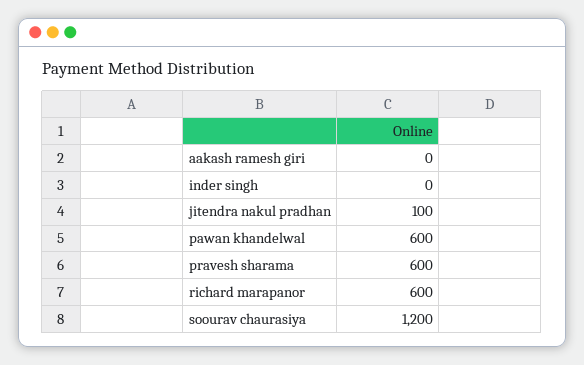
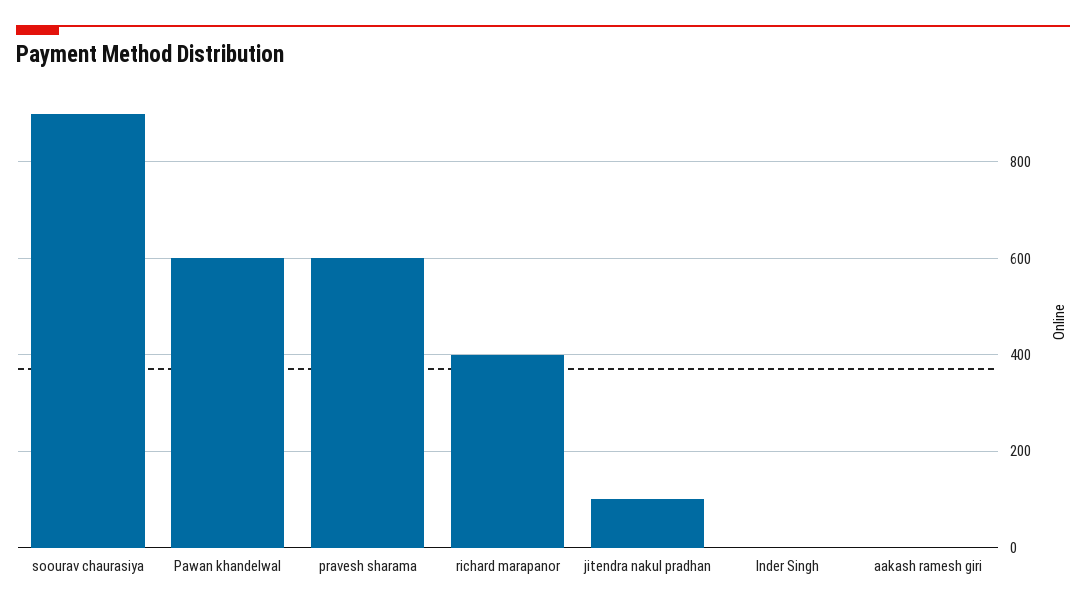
  {
    "aakash ramesh giri": 0,
    "inder singh": 0,
    "jitendra nakul pradhan": 100,
    "pawan khandelwal": 600,
    "pravesh sharama": 600,
-   "richard marapanor": 600,
+   "richard marapanor": 400,
-   "soourav chaurasiya": 1200
+   "soourav chaurasiya": 900
  }

